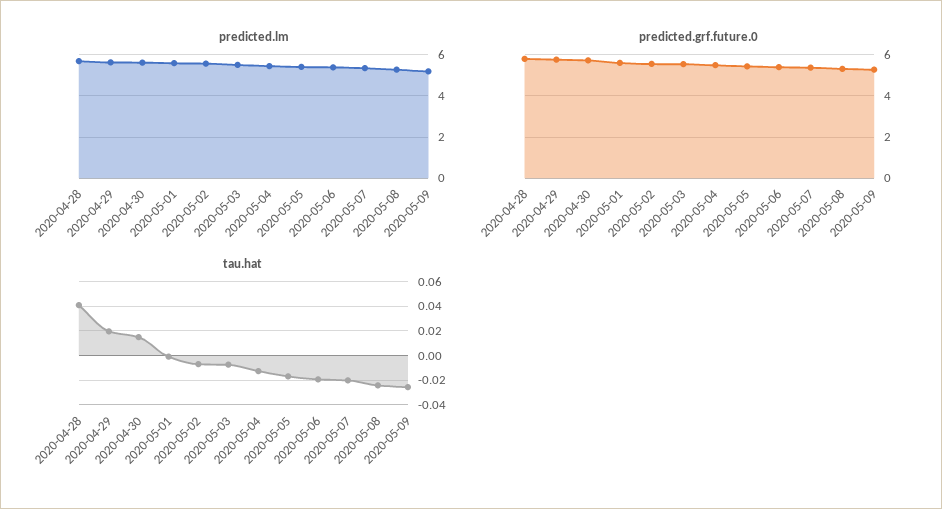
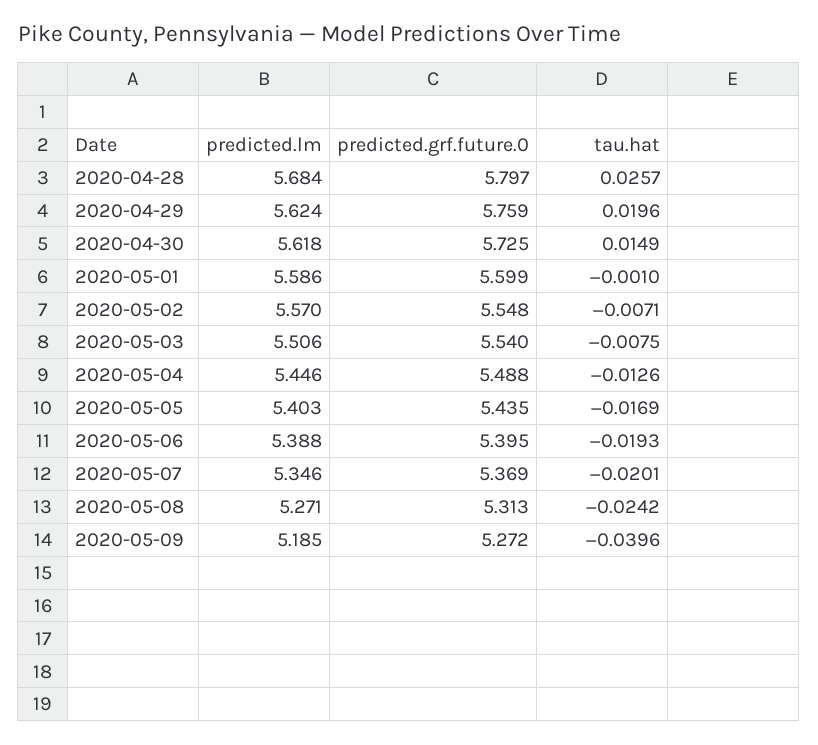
  {
    "predicted.lm": {
      "2020-04-28": 5.684,
      "2020-04-29": 5.624,
      "2020-04-30": 5.618,
      "2020-05-01": 5.586,
      "2020-05-02": 5.57,
      "2020-05-03": 5.506,
      "2020-05-04": 5.446,
      "2020-05-05": 5.403,
      "2020-05-06": 5.388,
      "2020-05-07": 5.346,
      "2020-05-08": 5.271,
      "2020-05-09": 5.185
    },
    "predicted.grf.future.0": {
      "2020-04-28": 5.797,
      "2020-04-29": 5.759,
      "2020-04-30": 5.725,
      "2020-05-01": 5.599,
      "2020-05-02": 5.548,
      "2020-05-03": 5.54,
      "2020-05-04": 5.488,
      "2020-05-05": 5.435,
      "2020-05-06": 5.395,
      "2020-05-07": 5.369,
      "2020-05-08": 5.313,
      "2020-05-09": 5.272
    },
    "tau.hat": {
-     "2020-04-28": 0.04,
+     "2020-04-28": 0.0257,
      "2020-04-29": 0.0196,
      "2020-04-30": 0.0149,
      "2020-05-01": -0.001,
      "2020-05-02": -0.0071,
      "2020-05-03": -0.0075,
      "2020-05-04": -0.0126,
      "2020-05-05": -0.0169,
      "2020-05-06": -0.0193,
      "2020-05-07": -0.0201,
      "2020-05-08": -0.0242,
-     "2020-05-09": -0.025
+     "2020-05-09": -0.0396
    }
  }

